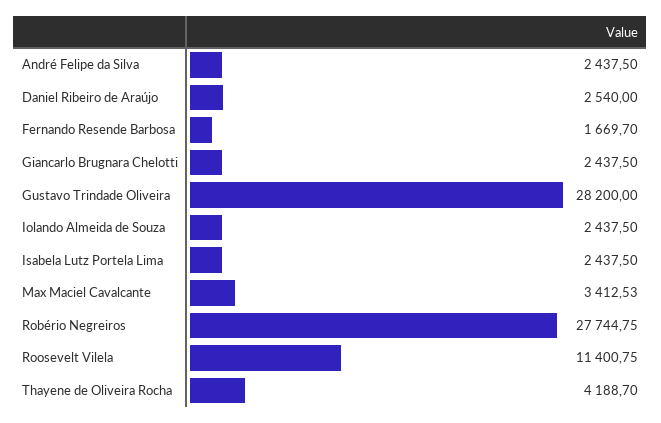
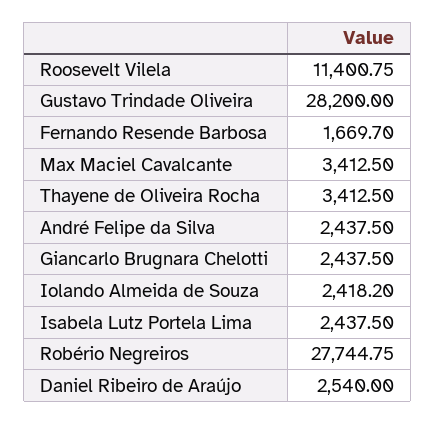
  {
    "André Felipe da Silva": 2437.5,
    "Daniel Ribeiro de Araújo": 2540,
    "Fernando Resende Barbosa": 1669.7,
    "Giancarlo Brugnara Chelotti": 2437.5,
    "Gustavo Trindade Oliveira": 28200,
-   "Iolando Almeida de Souza": 2437.5,
+   "Iolando Almeida de Souza": 2418.2,
    "Isabela Lutz Portela Lima": 2437.5,
-   "Max Maciel Cavalcante": 3412.53,
+   "Max Maciel Cavalcante": 3412.5,
    "Robério Negreiros": 27744.75,
    "Roosevelt Vilela": 11400.75,
-   "Thayene de Oliveira Rocha": 4188.7
+   "Thayene de Oliveira Rocha": 3412.5
  }

